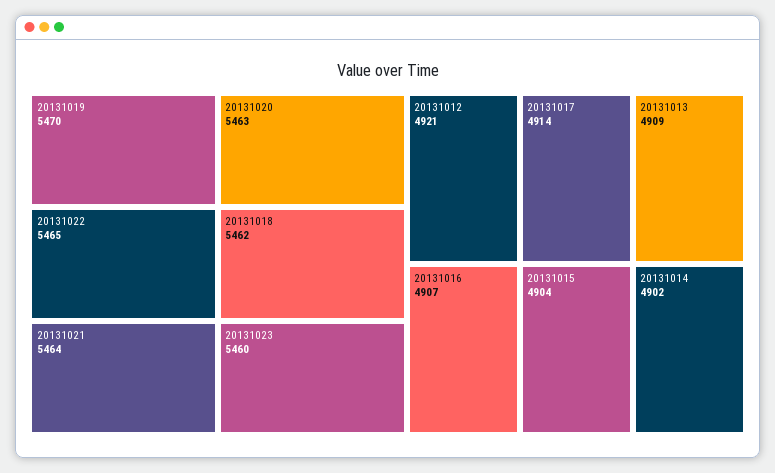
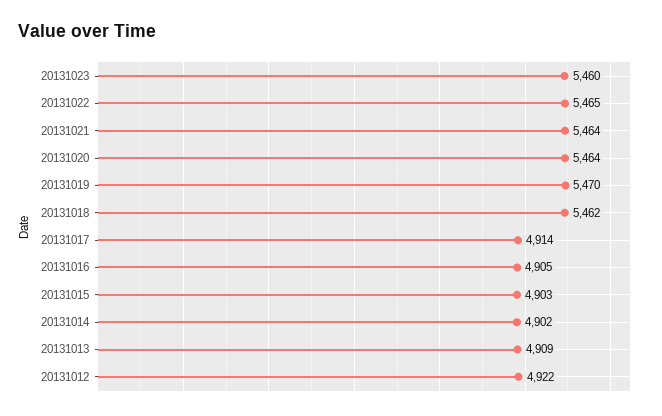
  {
    "20131019": 5470,
    "20131022": 5465,
    "20131021": 5464,
-   "20131020": 5463,
+   "20131020": 5464,
    "20131018": 5462,
    "20131023": 5460,
-   "20131012": 4921,
+   "20131012": 4922,
    "20131017": 4914,
    "20131013": 4909,
-   "20131016": 4907,
+   "20131016": 4905,
-   "20131015": 4904,
+   "20131015": 4903,
    "20131014": 4902
  }

